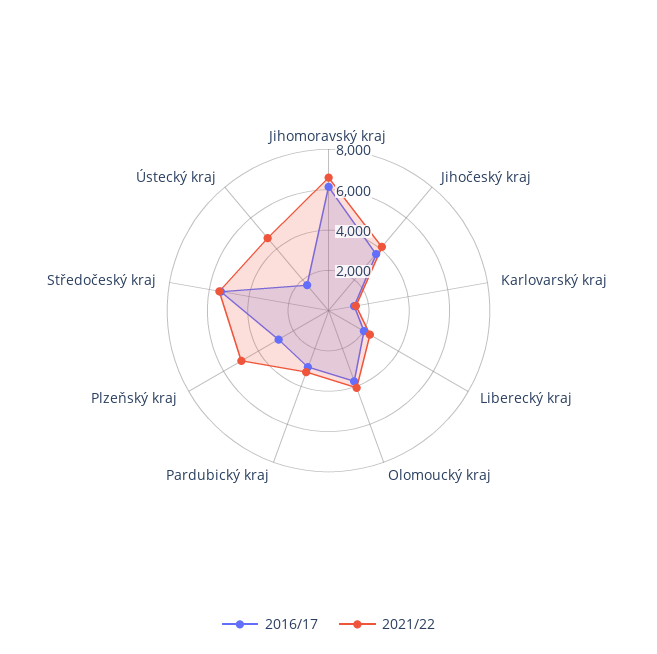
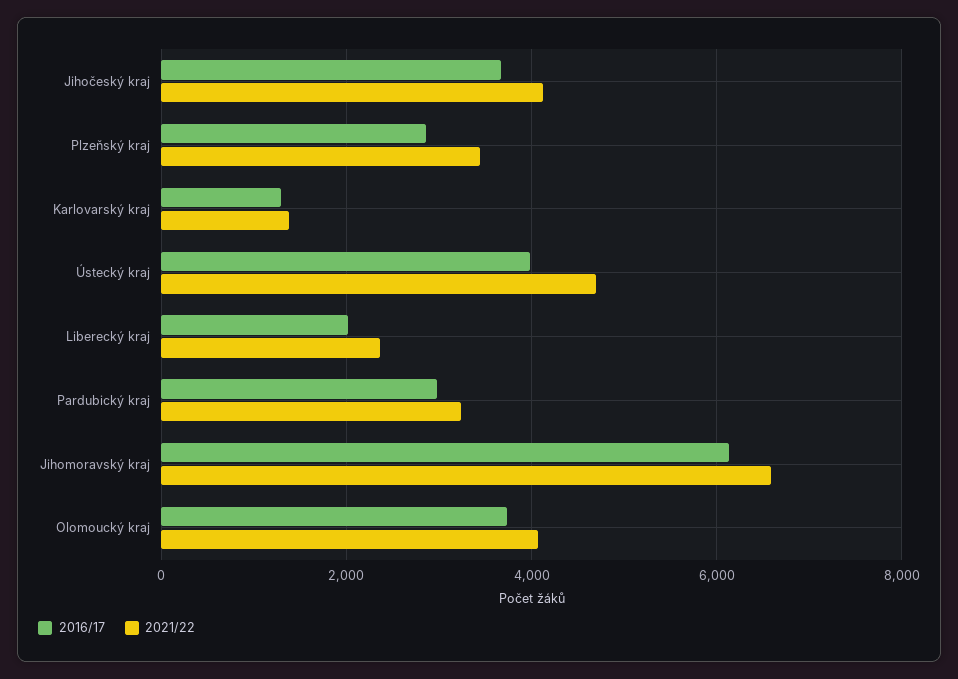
  {
    "2016/17": {
      "Jihomoravský kraj": 6200,
      "Jihočeský kraj": 3600,
      "Karlovarský kraj": 1200,
      "Liberecký kraj": 2000,
      "Olomoucký kraj": 3800,
      "Pardubický kraj": 3000,
      "Plzeňský kraj": 2800,
-     "Středočeský kraj": 5500,
-     "Ústecký kraj": 1500
+     "Ústecký kraj": 4000
    },
    "2021/22": {
      "Jihomoravský kraj": 6600,
      "Jihočeský kraj": 4200,
      "Karlovarský kraj": 1400,
      "Liberecký kraj": 2400,
      "Olomoucký kraj": 4000,
      "Pardubický kraj": 3200,
-     "Plzeňský kraj": 5000,
+     "Plzeňský kraj": 3400,
-     "Středočeský kraj": 5500,
      "Ústecký kraj": 4600
    }
  }

